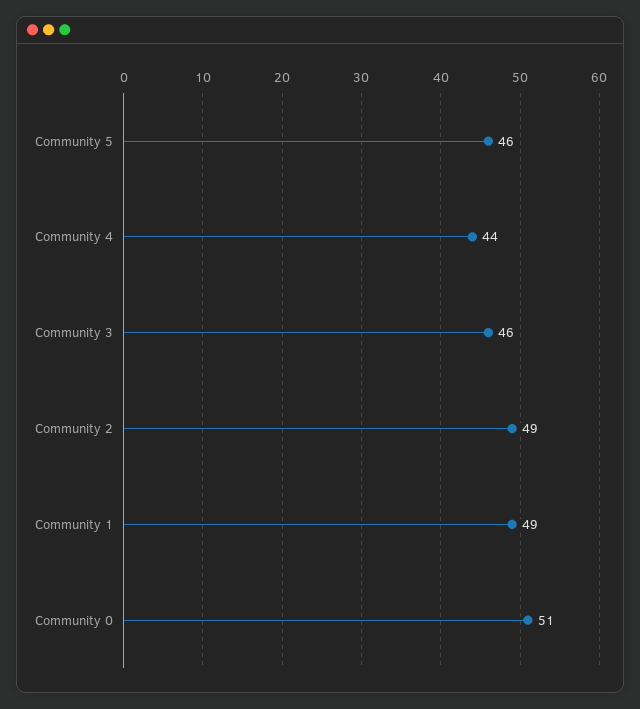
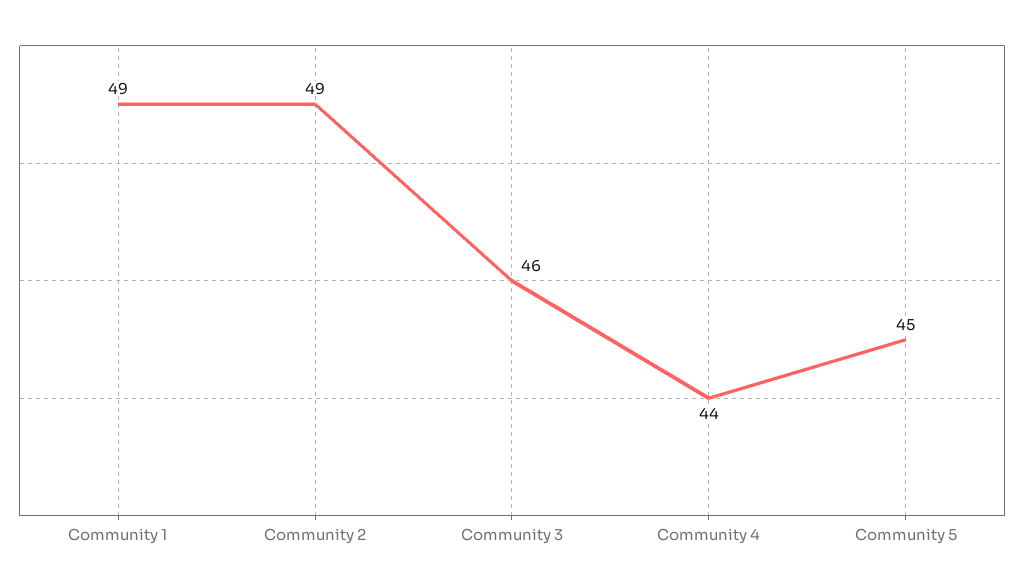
  {
-   "Community 5": 46,
+   "Community 5": 45,
    "Community 4": 44,
    "Community 3": 46,
    "Community 2": 49,
-   "Community 1": 49,
+   "Community 1": 49
-   "Community 0": 51
  }

